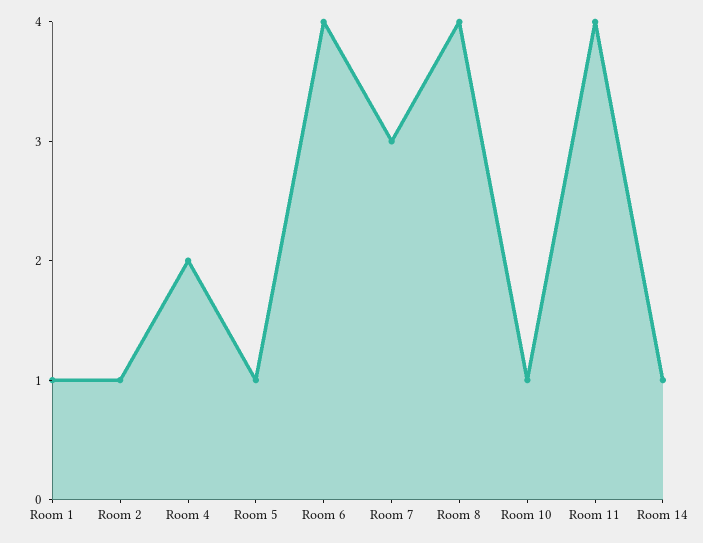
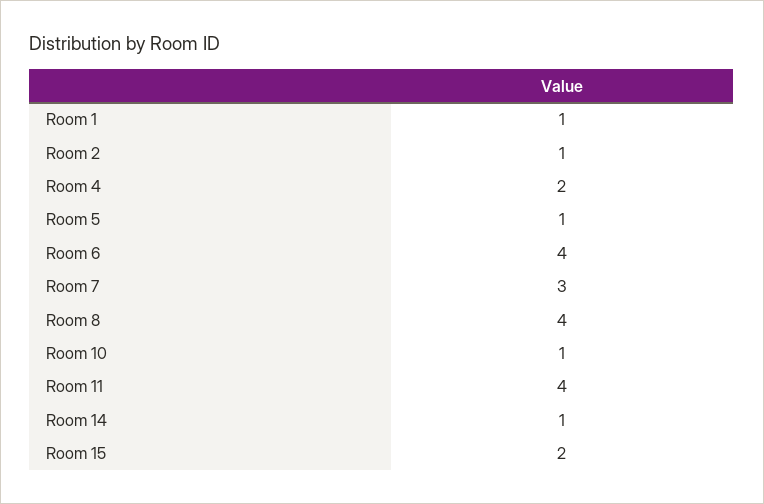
  {
    "Room 1": 1,
    "Room 2": 1,
    "Room 4": 2,
    "Room 5": 1,
    "Room 6": 4,
    "Room 7": 3,
    "Room 8": 4,
    "Room 10": 1,
    "Room 11": 4,
-   "Room 14": 1
+   "Room 14": 1,
+   "Room 15": 2
  }

